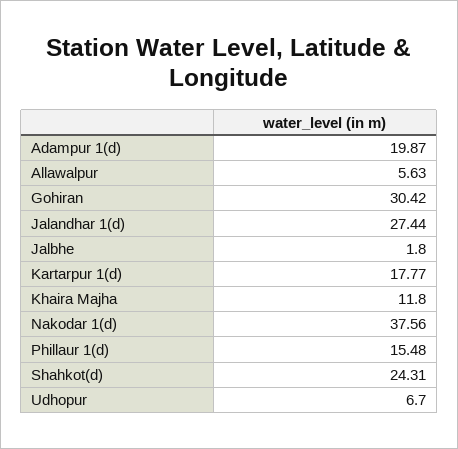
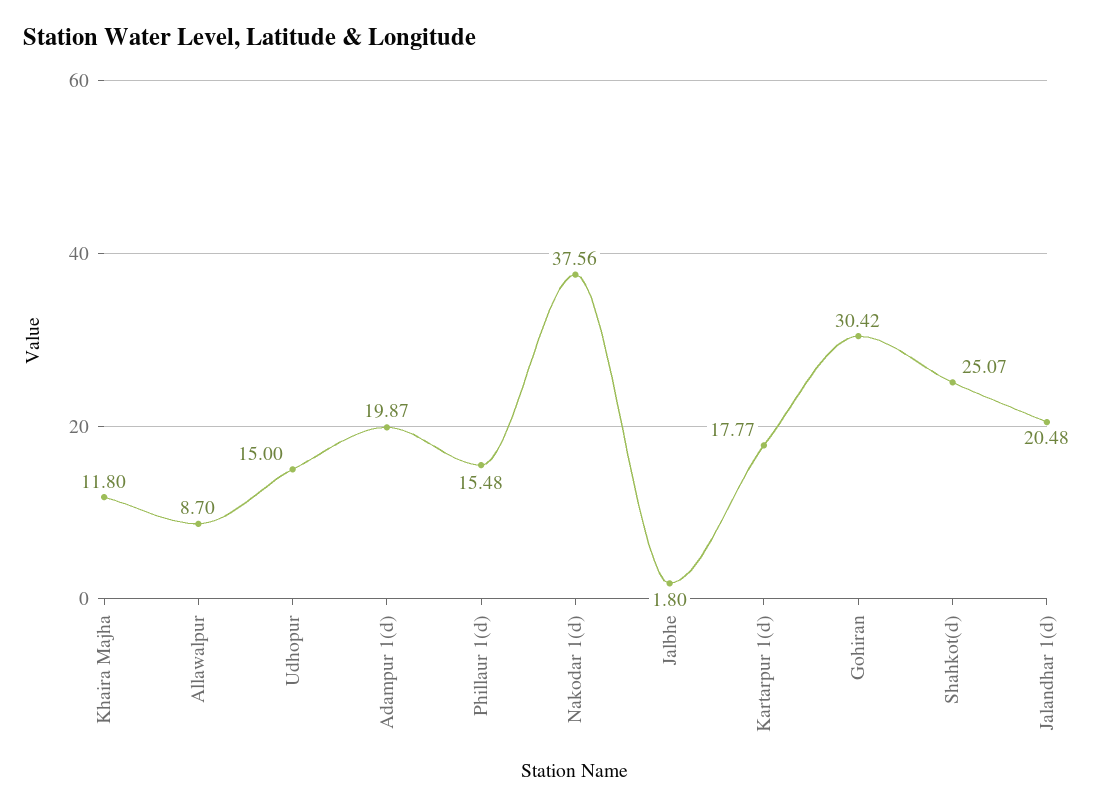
  {
    "Adampur 1(d)": 19.87,
-   "Allawalpur": 5.63,
+   "Allawalpur": 8.7,
    "Gohiran": 30.42,
-   "Jalandhar 1(d)": 27.44,
+   "Jalandhar 1(d)": 20.48,
    "Jalbhe": 1.8,
    "Kartarpur 1(d)": 17.77,
    "Khaira Majha": 11.8,
    "Nakodar 1(d)": 37.56,
    "Phillaur 1(d)": 15.48,
-   "Shahkot(d)": 24.31,
+   "Shahkot(d)": 25.07,
-   "Udhopur": 6.7
+   "Udhopur": 15
  }

